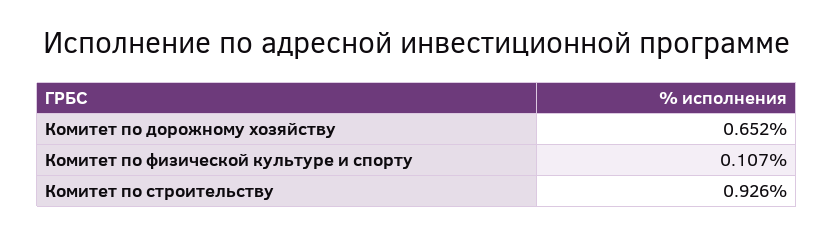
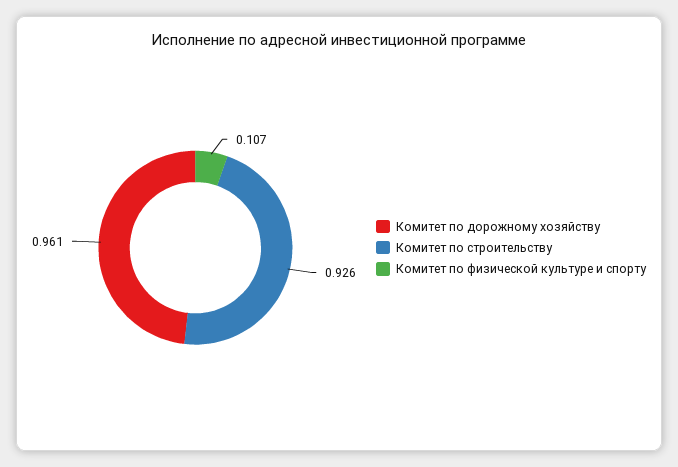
  {
-   "Комитет по дорожному хозяйству": 0.652,
+   "Комитет по дорожному хозяйству": 0.961,
    "Комитет по физической культуре и спорту": 0.107,
    "Комитет по строительству": 0.926
  }

